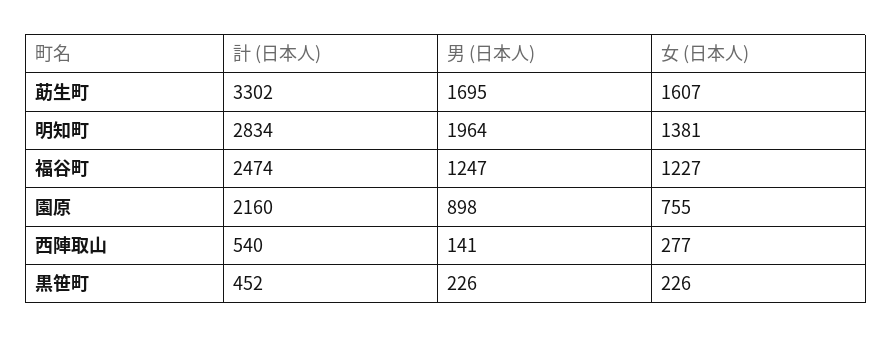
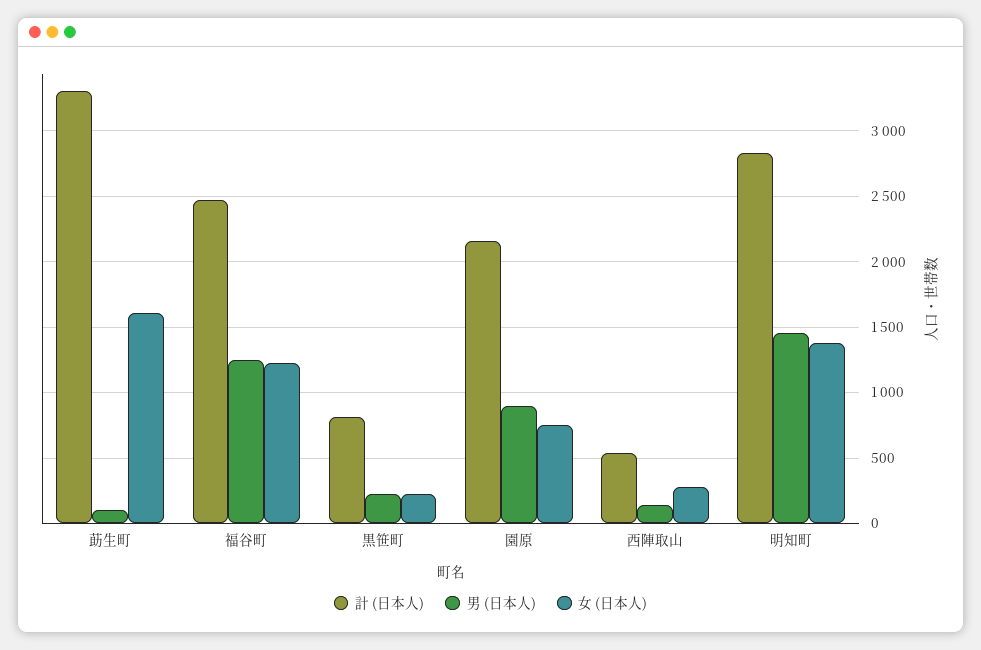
  {
    "計 (日本人)": {
      "莇生町": 3302,
      "明知町": 2834,
      "福谷町": 2474,
      "園原": 2160,
      "西陣取山": 540,
-     "黒笹町": 452
+     "黒笹町": 800
    },
    "男 (日本人)": {
-     "莇生町": 1695,
+     "莇生町": 100,
-     "明知町": 1964,
+     "明知町": 1450,
      "福谷町": 1247,
      "園原": 898,
      "西陣取山": 141,
      "黒笹町": 226
    },
    "女 (日本人)": {
      "莇生町": 1607,
      "明知町": 1381,
      "福谷町": 1227,
      "園原": 755,
      "西陣取山": 277,
      "黒笹町": 226
    }
  }

